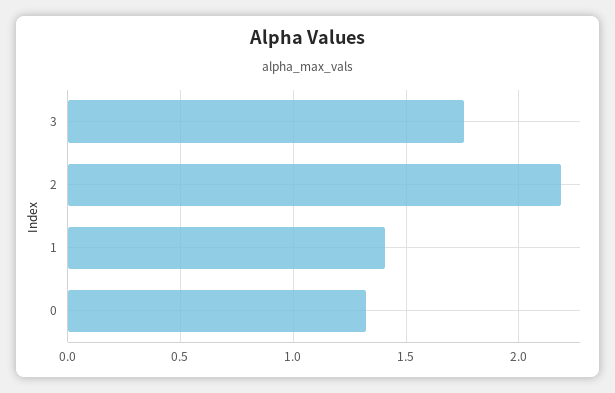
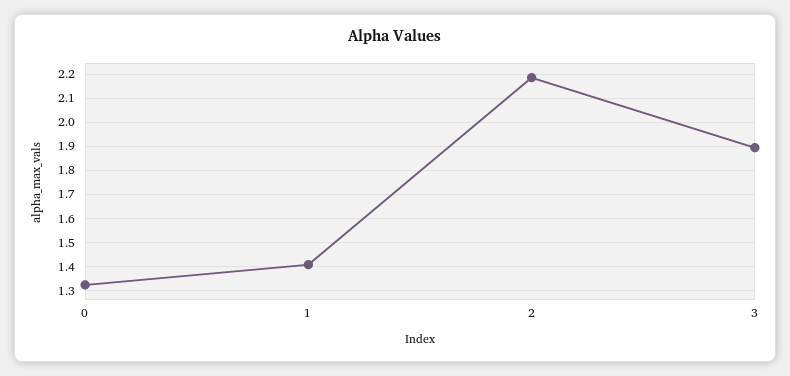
  {
-   "3": 1.75,
+   "3": 1.9,
    "2": 2.175,
    "1": 1.4,
    "0": 1.325
  }

